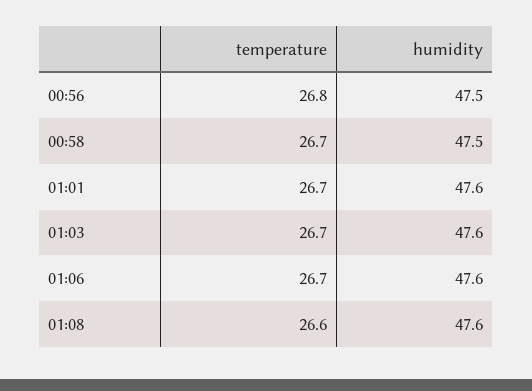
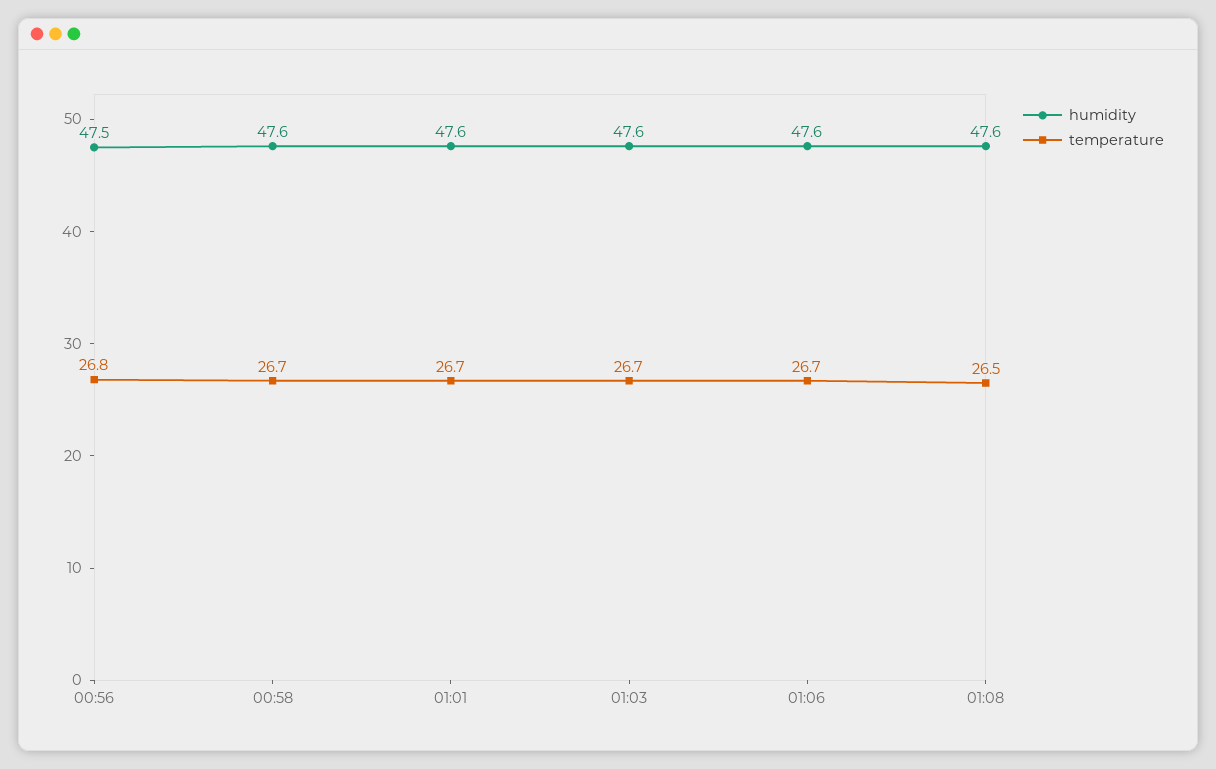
  {
    "temperature": {
      "00:56": 26.8,
      "00:58": 26.7,
      "01:01": 26.7,
      "01:03": 26.7,
      "01:06": 26.7,
-     "01:08": 26.6
+     "01:08": 26.5
    },
    "humidity": {
      "00:56": 47.5,
-     "00:58": 47.5,
+     "00:58": 47.6,
      "01:01": 47.6,
      "01:03": 47.6,
      "01:06": 47.6,
      "01:08": 47.6
    }
  }

